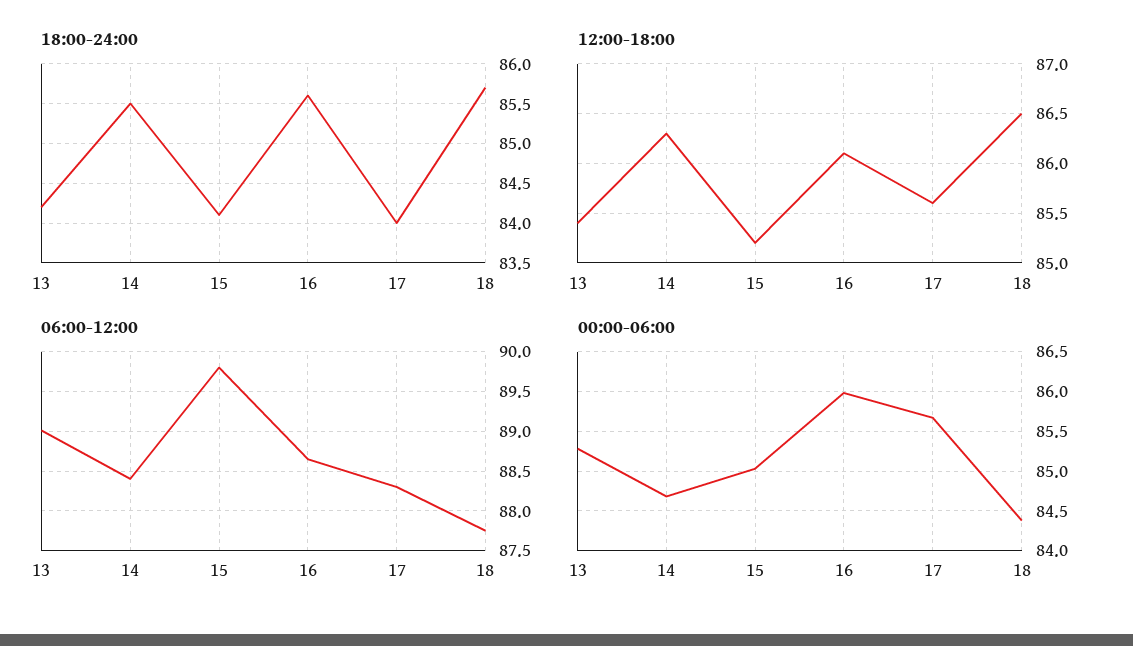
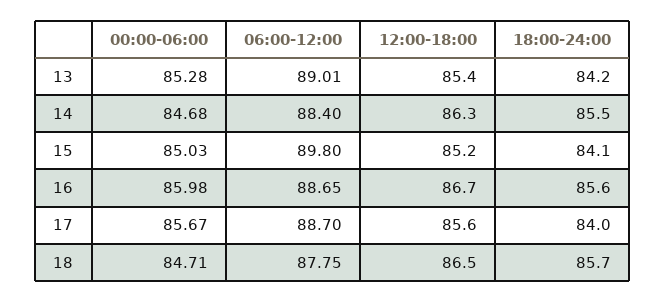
  {
    "18:00-24:00": {
      "13": 84.2,
      "14": 85.5,
      "15": 84.1,
      "16": 85.6,
      "17": 84,
      "18": 85.7
    },
    "12:00-18:00": {
      "13": 85.4,
      "14": 86.3,
      "15": 85.2,
-     "16": 86.1,
+     "16": 86.7,
      "17": 85.6,
      "18": 86.5
    },
    "06:00-12:00": {
      "13": 89.01,
      "14": 88.4,
      "15": 89.8,
      "16": 88.65,
-     "17": 88.3,
+     "17": 88.7,
      "18": 87.75
    },
    "00:00-06:00": {
      "13": 85.28,
      "14": 84.68,
      "15": 85.03,
      "16": 85.98,
      "17": 85.67,
-     "18": 84.4
+     "18": 84.71
    }
  }

